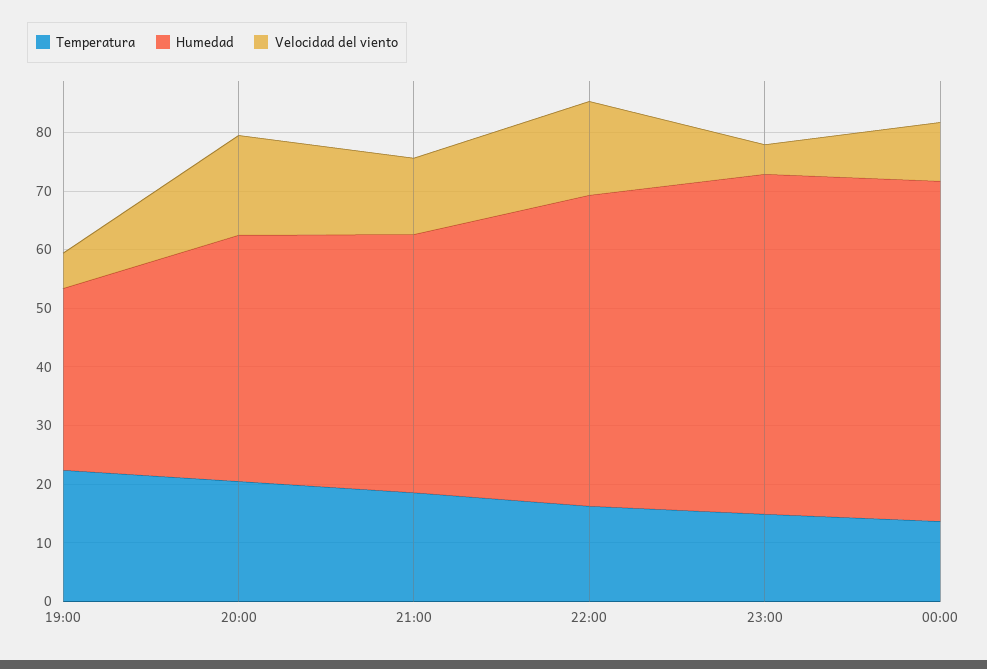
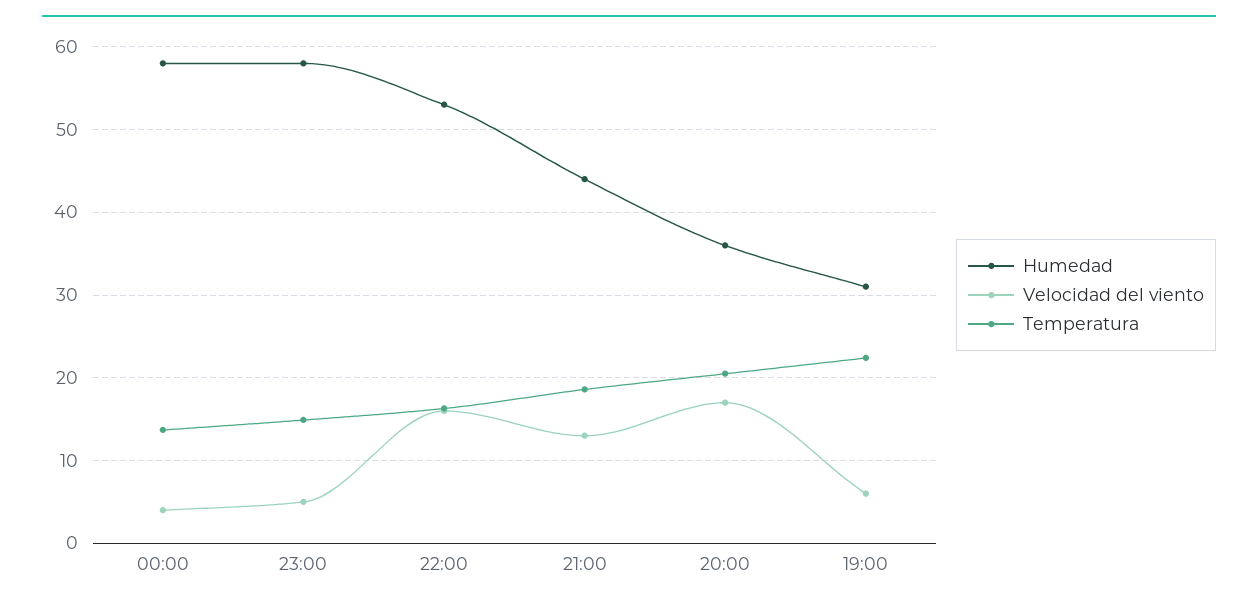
  {
    "Temperatura": {
      "19:00": 22,
      "20:00": 21,
      "21:00": 19,
      "22:00": 16,
      "23:00": 15,
      "00:00": 14
    },
    "Humedad": {
      "19:00": 31,
-     "20:00": 42,
+     "20:00": 36,
      "21:00": 44,
      "22:00": 53,
      "23:00": 58,
      "00:00": 58
    },
    "Velocidad del viento": {
      "19:00": 6,
      "20:00": 17,
      "21:00": 13,
      "22:00": 16,
      "23:00": 5,
-     "00:00": 10
+     "00:00": 4
    }
  }

